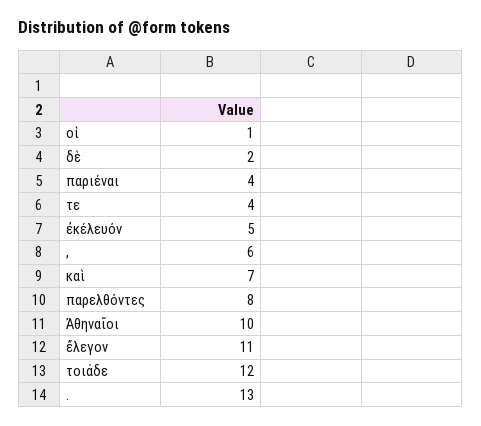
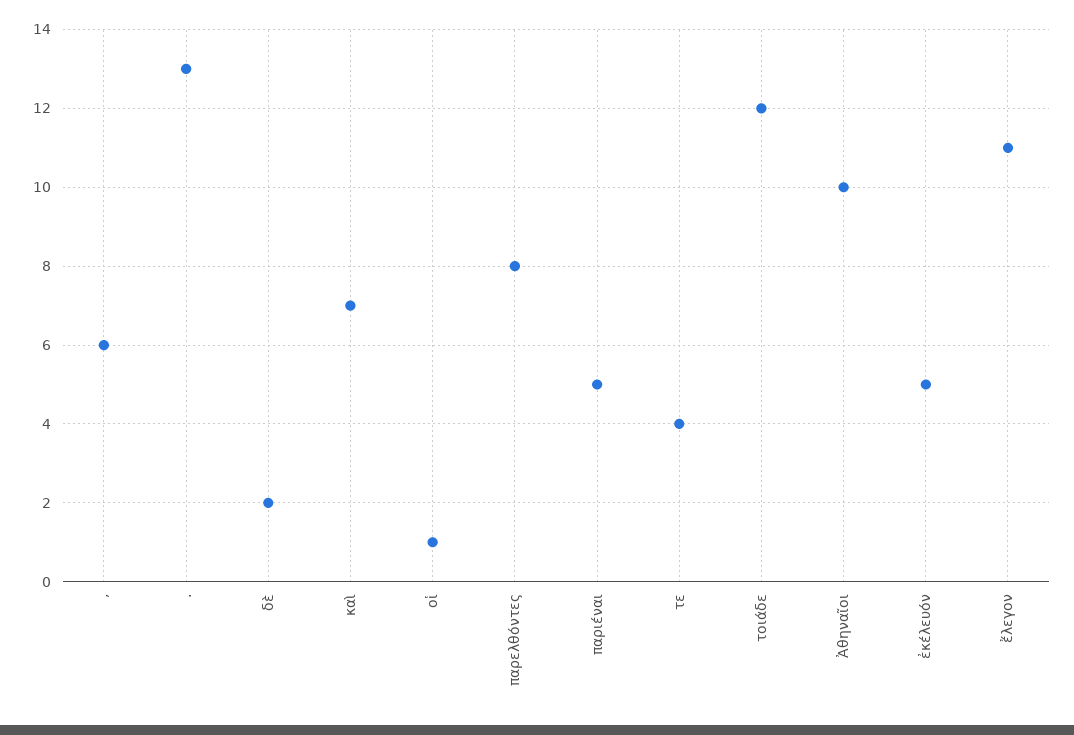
  {
    "οἱ": 1,
    "δὲ": 2,
-   "παριέναι": 4,
+   "παριέναι": 5,
    "τε": 4,
    "ἐκέλευόν": 5,
    ",": 6,
    "καὶ": 7,
    "παρελθόντες": 8,
    "Ἀθηναῖοι": 10,
    "ἔλεγον": 11,
    "τοιάδε": 12,
    ".": 13
  }

